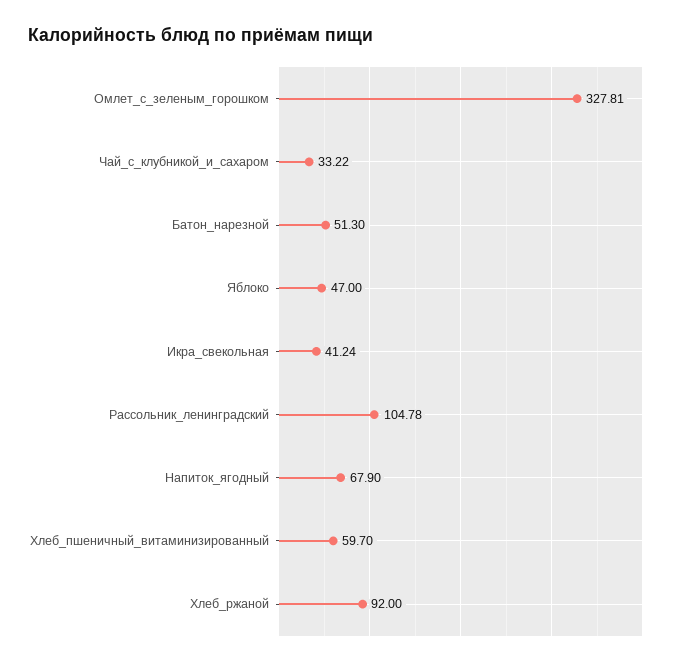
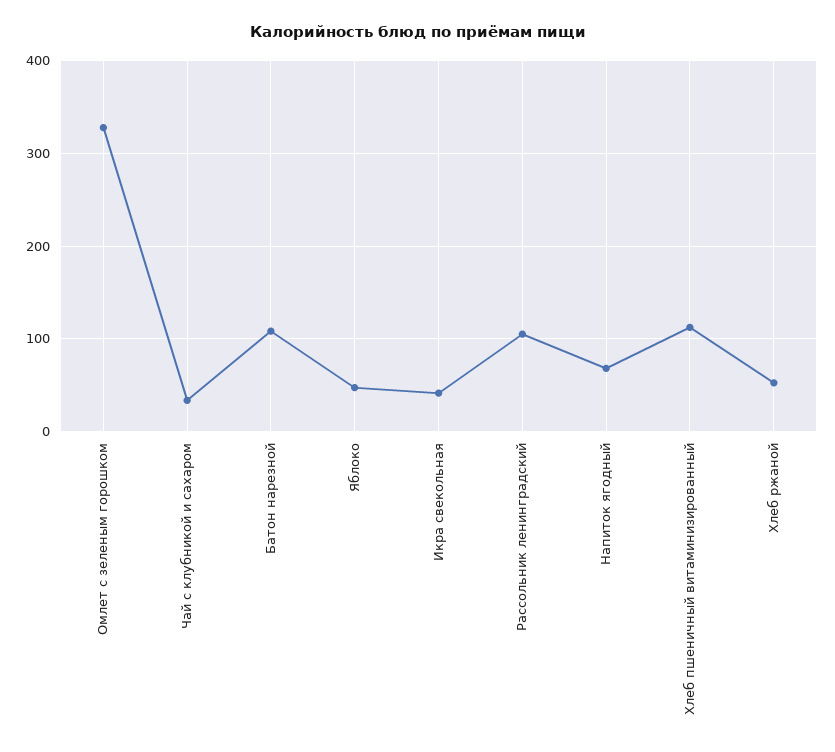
  {
    "Омлет_с_зеленым_горошком": 327.81,
    "Чай_с_клубникой_и_сахаром": 33.22,
-   "Батон_нарезной": 51.3,
+   "Батон_нарезной": 110,
    "Яблоко": 47,
    "Икра_свекольная": 41.24,
    "Рассольник_ленинградский": 104.78,
    "Напиток_ягодный": 67.9,
-   "Хлеб_пшеничный_витаминизированный": 59.7,
+   "Хлеб_пшеничный_витаминизированный": 110,
-   "Хлеб_ржаной": 92
+   "Хлеб_ржаной": 50
  }

